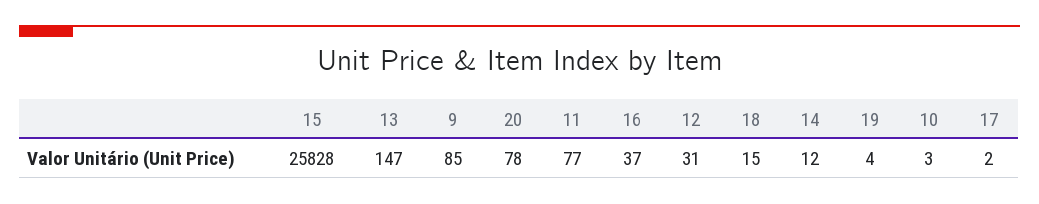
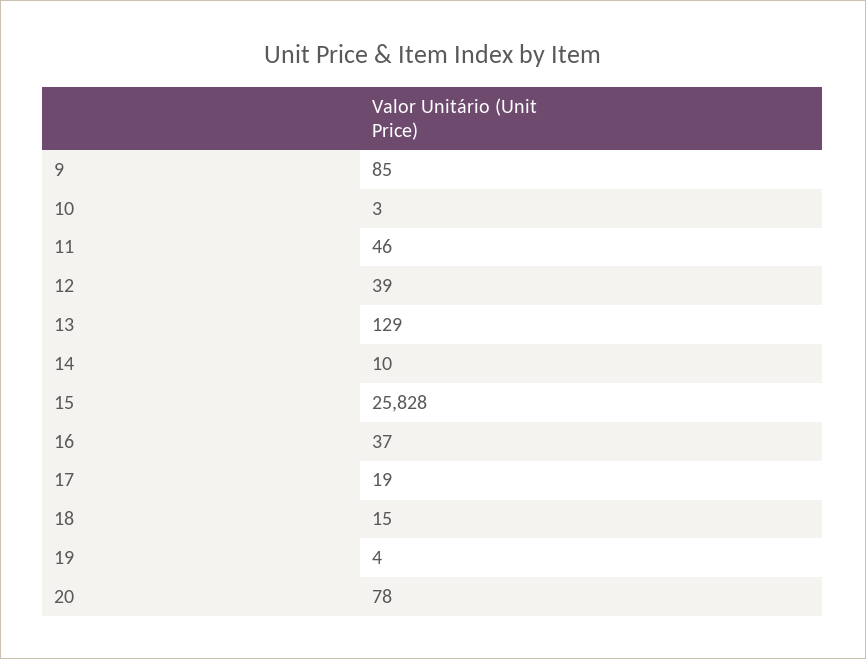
  {
    "15": 25828,
-   "13": 147,
+   "13": 129,
    "9": 85,
    "20": 78,
-   "11": 77,
+   "11": 46,
    "16": 37,
-   "12": 31,
+   "12": 39,
    "18": 15,
-   "14": 12,
+   "14": 10,
    "19": 4,
    "10": 3,
-   "17": 2
+   "17": 19
  }

